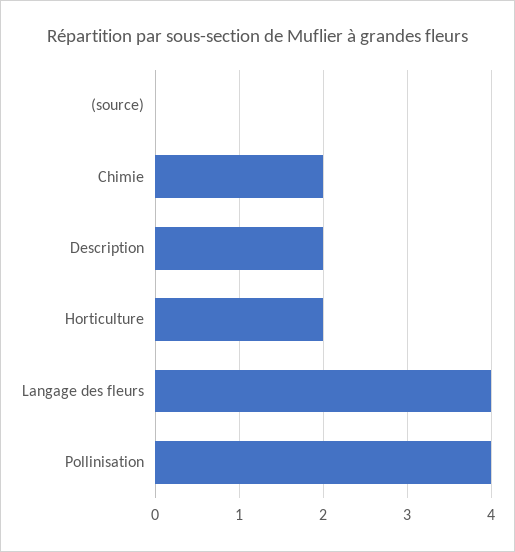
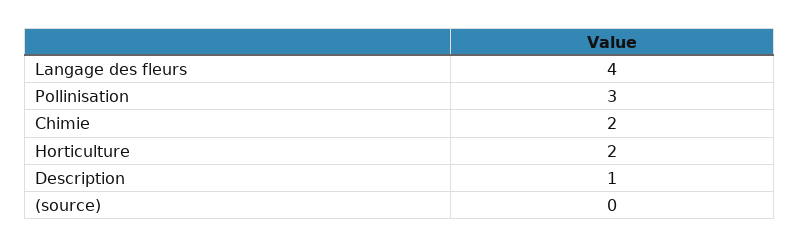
  {
    "(source)": 0,
    "Chimie": 2,
-   "Description": 2,
+   "Description": 1,
    "Horticulture": 2,
    "Langage des fleurs": 4,
-   "Pollinisation": 4
+   "Pollinisation": 3
  }

